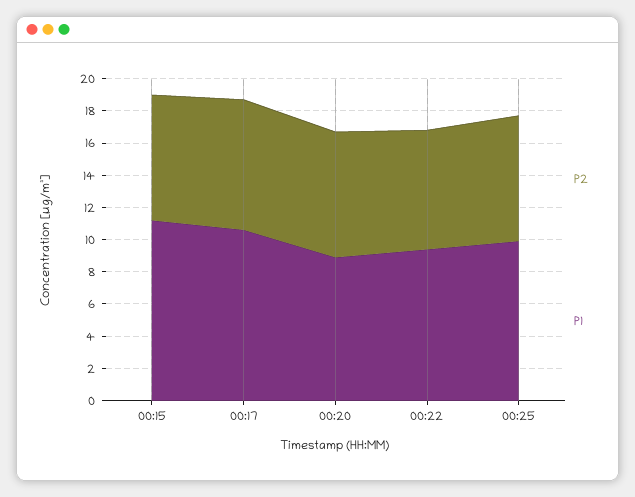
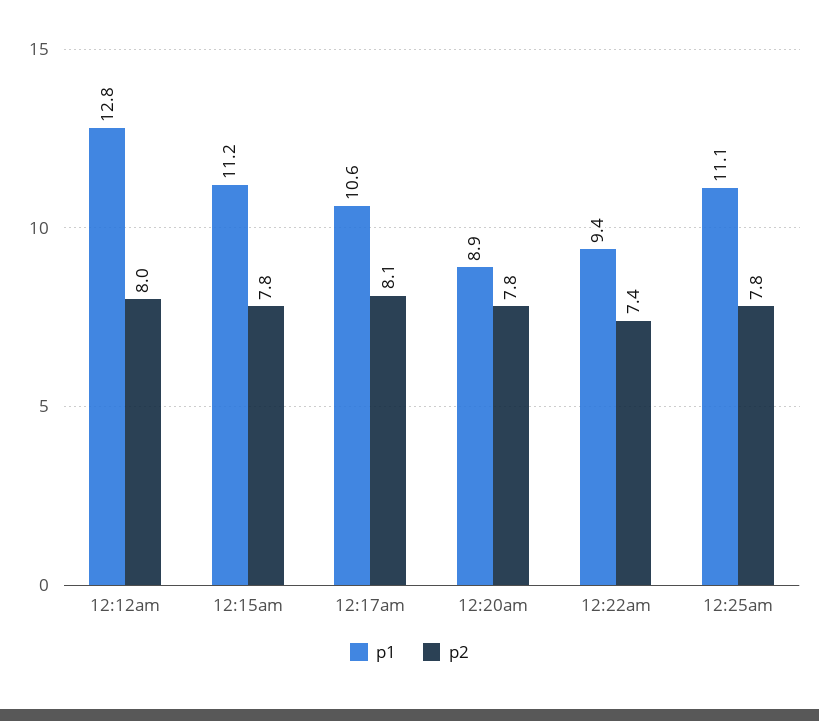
  {
    "P2": {
      "00:15": 7.8,
      "00:17": 8.1,
      "00:20": 7.8,
      "00:22": 7.4,
-     "00:25": 7.8
+     "00:25": 7.8,
+     "12:12am": 8
    },
    "P1": {
      "00:15": 11.2,
      "00:17": 10.6,
      "00:20": 8.9,
      "00:22": 9.4,
-     "00:25": 10
+     "00:25": 11.1,
+     "12:12am": 12.8
    }
  }

